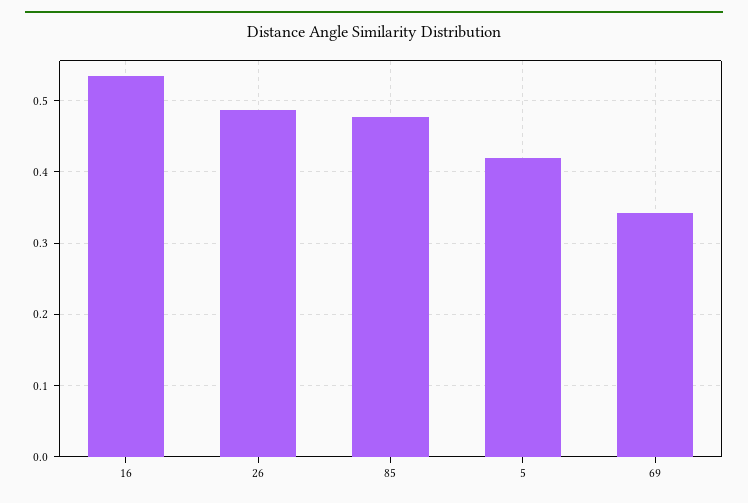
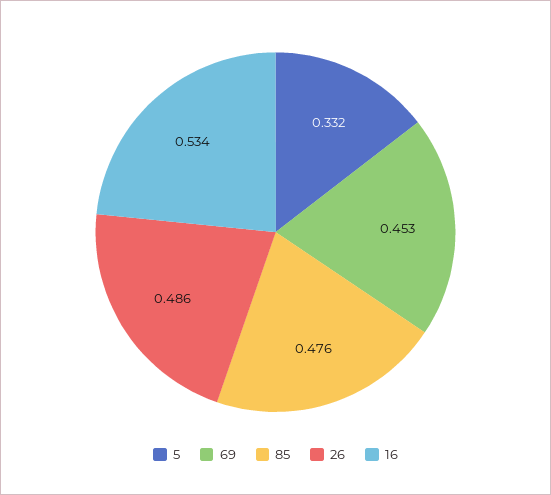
  {
    "16": 0.534,
    "26": 0.486,
    "85": 0.476,
-   "5": 0.42,
+   "5": 0.332,
-   "69": 0.34
+   "69": 0.453
  }

